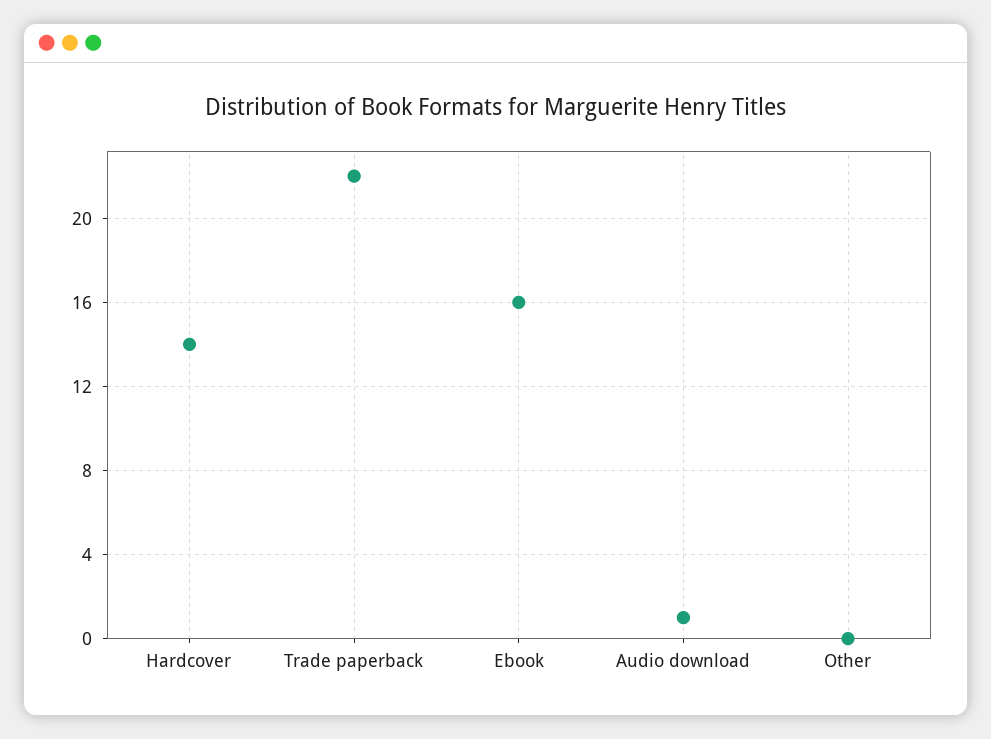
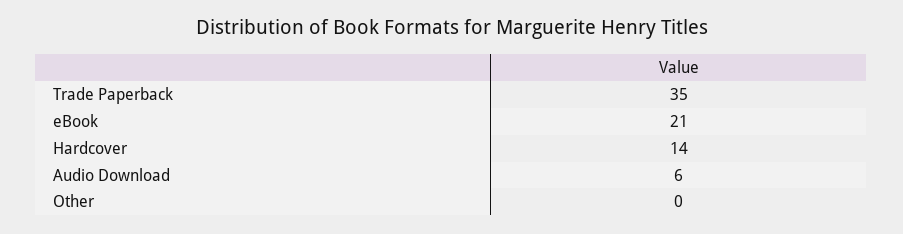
  {
    "Hardcover": 14,
-   "Trade paperback": 22,
+   "Trade paperback": 35,
-   "Ebook": 16,
+   "Ebook": 21,
-   "Audio download": 1,
+   "Audio download": 6,
    "Other": 0
  }

